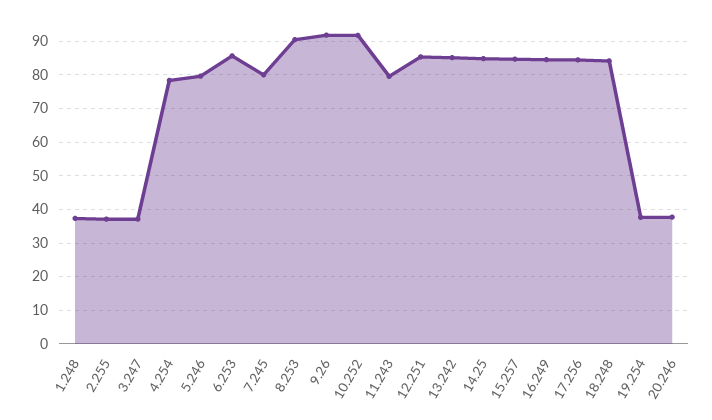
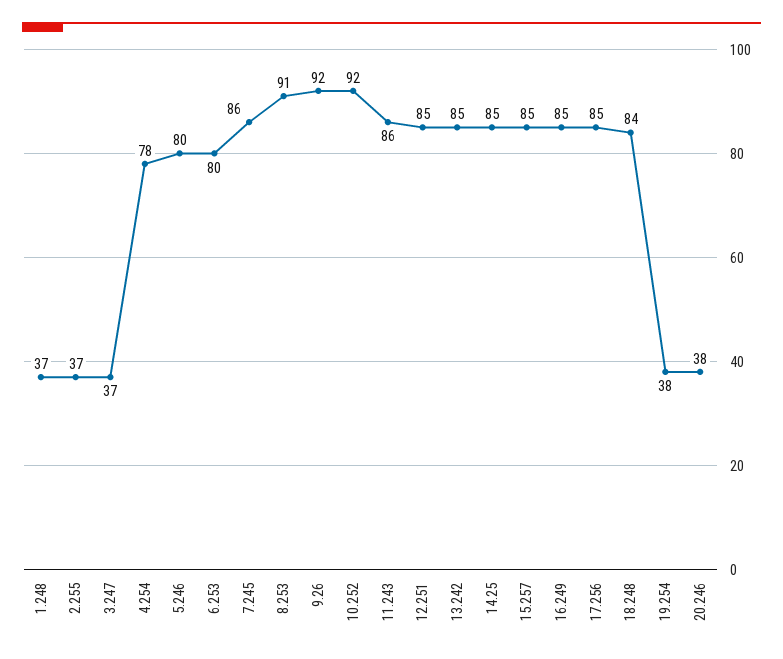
  {
    "1.248": 37,
    "2.255": 37,
    "3.247": 37,
    "4.254": 78,
    "5.246": 80,
-   "6.253": 86,
+   "6.253": 80,
-   "7.245": 80,
+   "7.245": 86,
    "8.253": 91,
    "9.26": 92,
    "10.252": 92,
-   "11.243": 80,
+   "11.243": 86,
    "12.251": 85,
    "13.242": 85,
    "14.25": 85,
    "15.257": 85,
    "16.249": 85,
    "17.256": 85,
    "18.248": 84,
    "19.254": 38,
    "20.246": 38
  }

